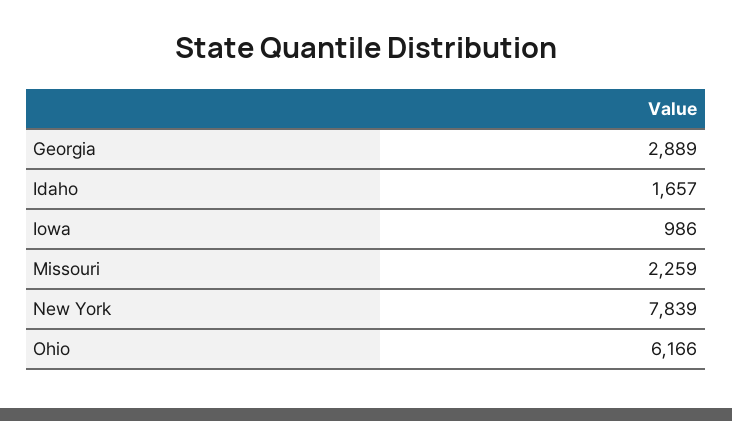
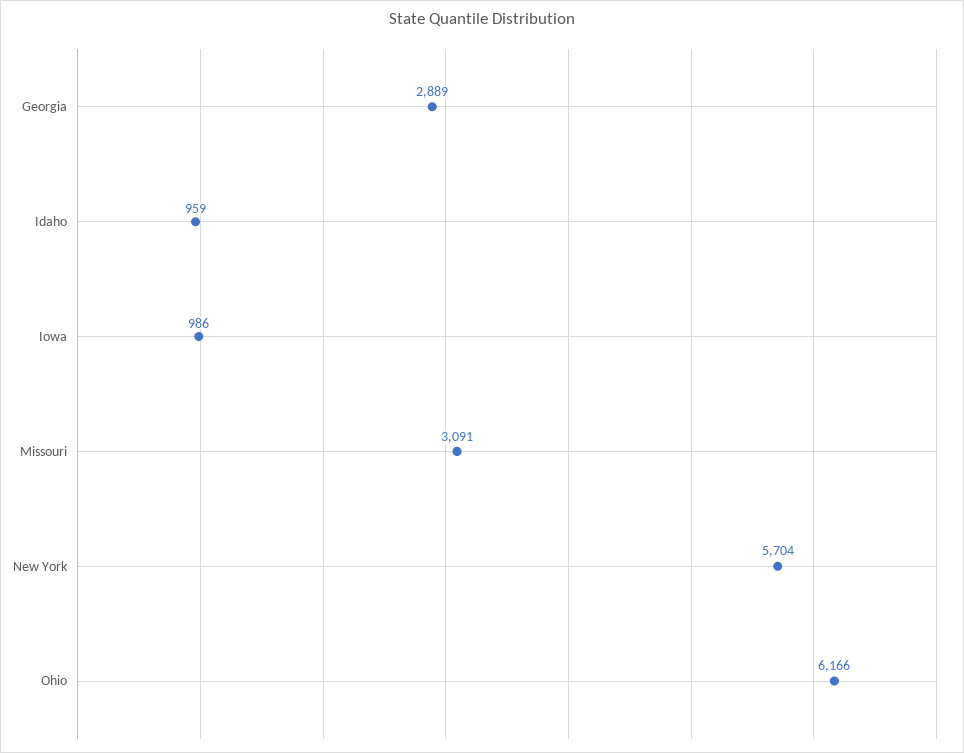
  {
    "Georgia": 2889,
-   "Idaho": 1657,
+   "Idaho": 959,
    "Iowa": 986,
-   "Missouri": 2259,
+   "Missouri": 3091,
-   "New York": 7839,
+   "New York": 5704,
    "Ohio": 6166
  }

